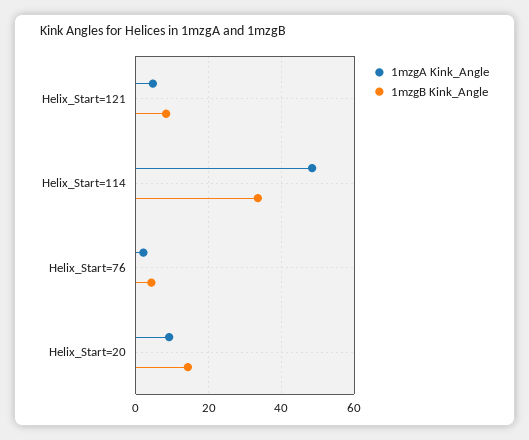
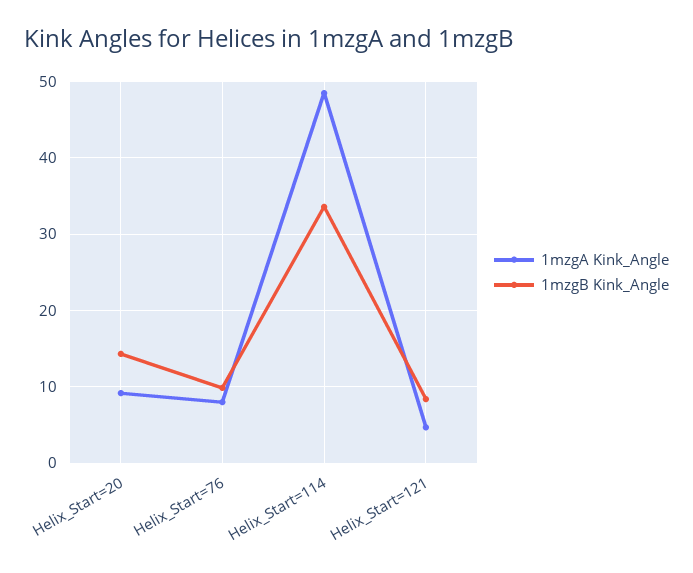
  {
    "1mzgA Kink_Angle": {
      "Helix_Start=121": 5,
      "Helix_Start=114": 48,
-     "Helix_Start=76": 2,
+     "Helix_Start=76": 8,
      "Helix_Start=20": 9
    },
    "1mzgB Kink_Angle": {
      "Helix_Start=121": 8,
      "Helix_Start=114": 34,
-     "Helix_Start=76": 4,
+     "Helix_Start=76": 10,
      "Helix_Start=20": 14
    }
  }

